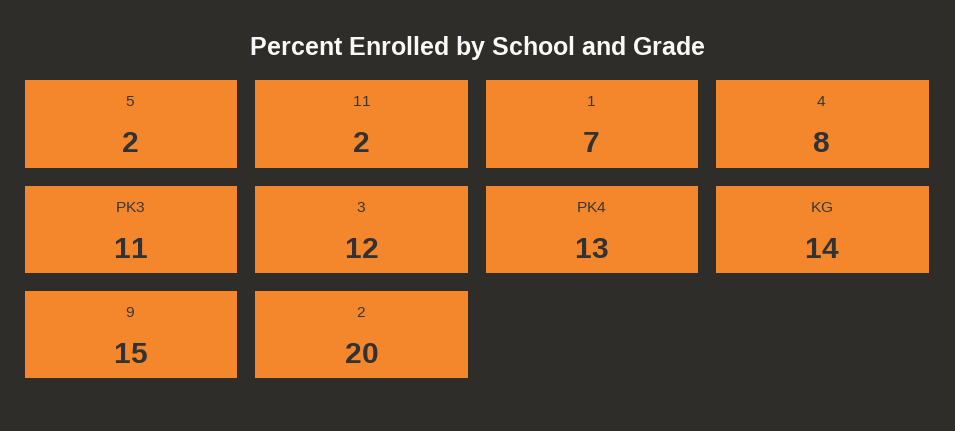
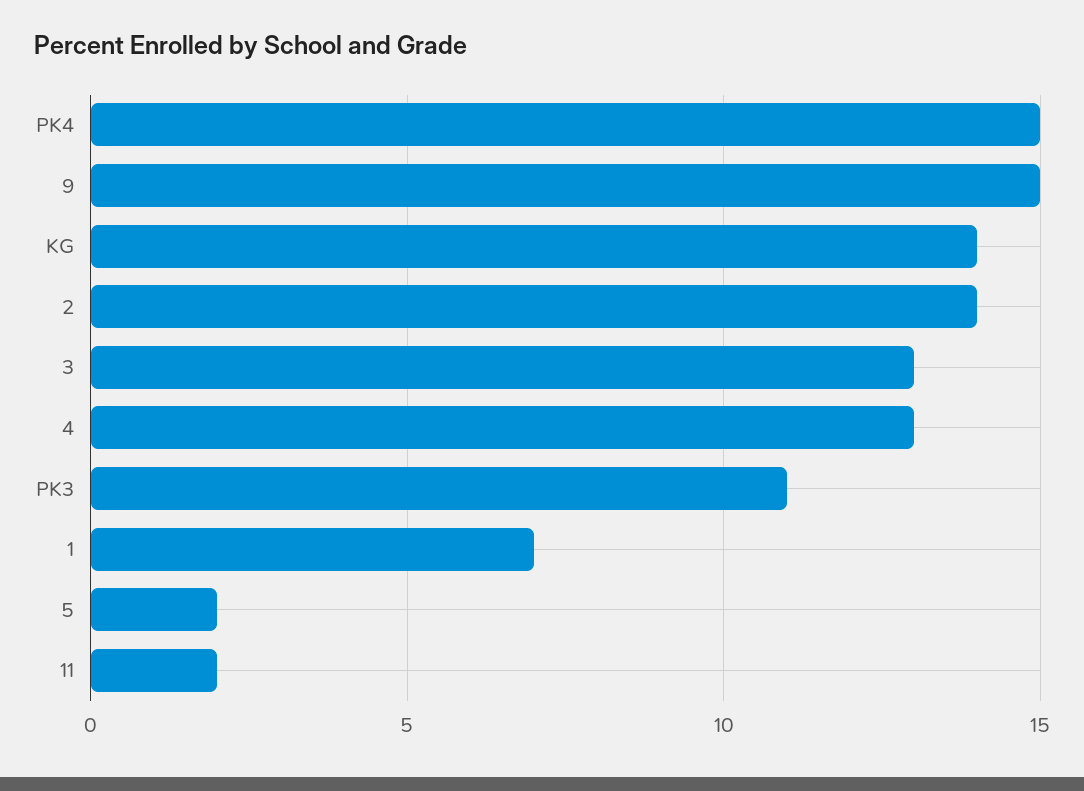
  {
    "5": 2,
    "11": 2,
    "1": 7,
-   "4": 8,
+   "4": 13,
    "PK3": 11,
-   "3": 12,
+   "3": 13,
-   "PK4": 13,
+   "PK4": 15,
    "KG": 14,
    "9": 15,
-   "2": 20
+   "2": 14
  }

